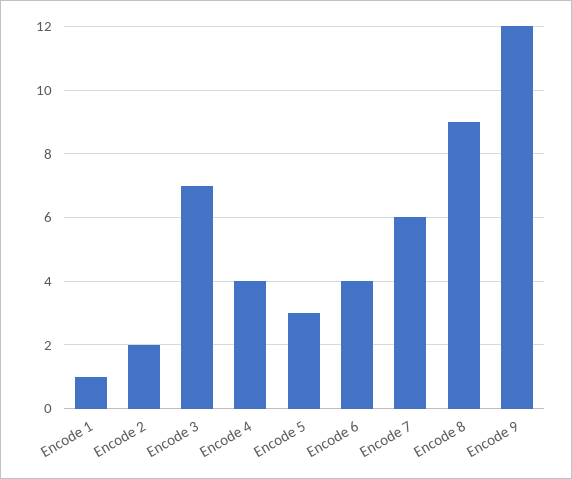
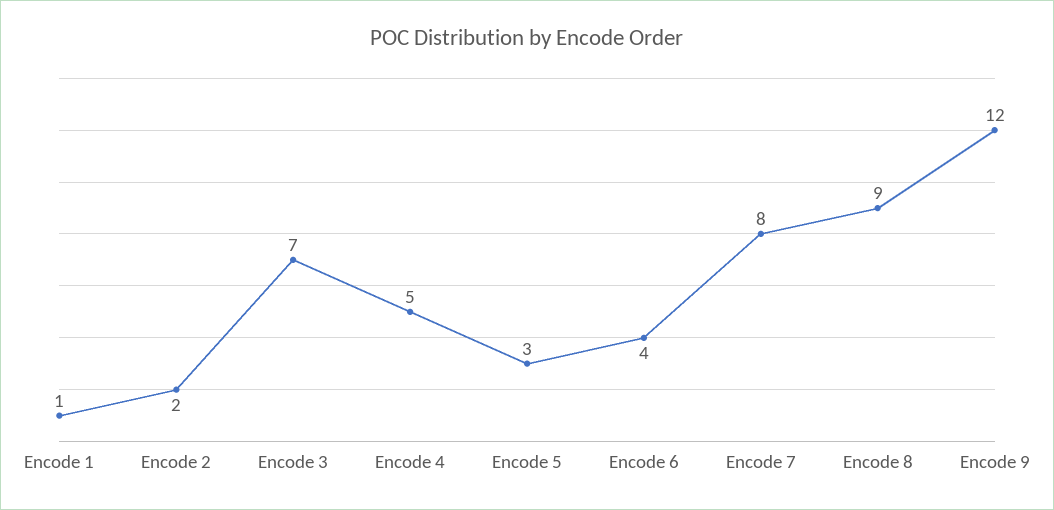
  {
    "Encode 1": 1,
    "Encode 2": 2,
    "Encode 3": 7,
-   "Encode 4": 4,
+   "Encode 4": 5,
    "Encode 5": 3,
    "Encode 6": 4,
-   "Encode 7": 6,
+   "Encode 7": 8,
    "Encode 8": 9,
    "Encode 9": 12
  }

